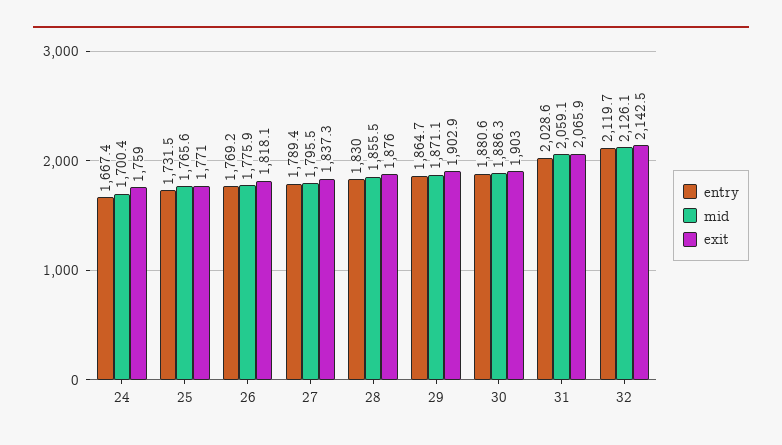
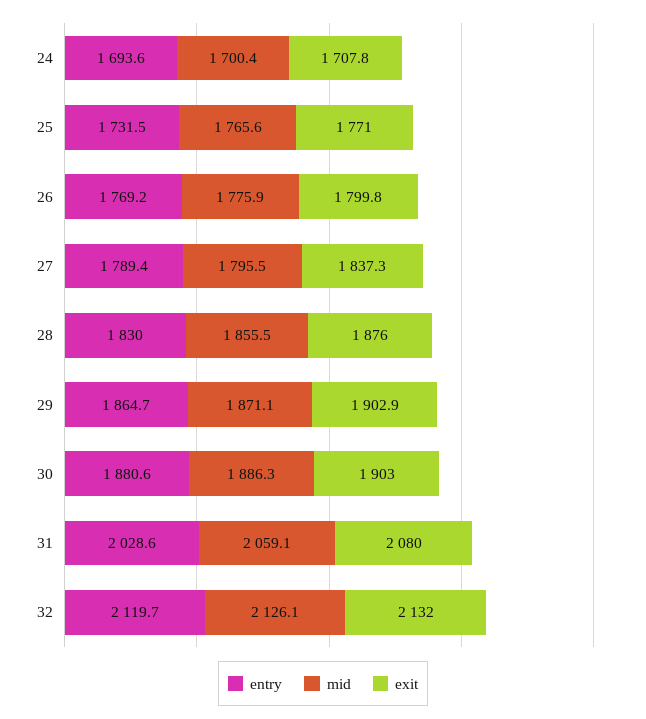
  {
    "entry": {
-     "24": 1667.4,
+     "24": 1693.6,
      "25": 1731.5,
      "26": 1769.2,
      "27": 1789.4,
      "28": 1830,
      "29": 1864.7,
      "30": 1880.6,
      "31": 2028.6,
      "32": 2119.7
    },
    "mid": {
      "24": 1700.4,
      "25": 1765.6,
      "26": 1775.9,
      "27": 1795.5,
      "28": 1855.5,
      "29": 1871.1,
      "30": 1886.3,
      "31": 2059.1,
      "32": 2126.1
    },
    "exit": {
-     "24": 1759,
+     "24": 1707.8,
      "25": 1771,
-     "26": 1818.1,
+     "26": 1799.8,
      "27": 1837.3,
      "28": 1876,
      "29": 1902.9,
      "30": 1903,
-     "31": 2065.9,
+     "31": 2080,
-     "32": 2142.5
+     "32": 2132
    }
  }

